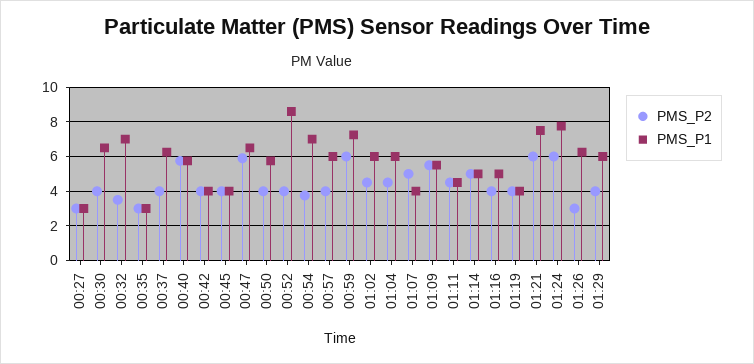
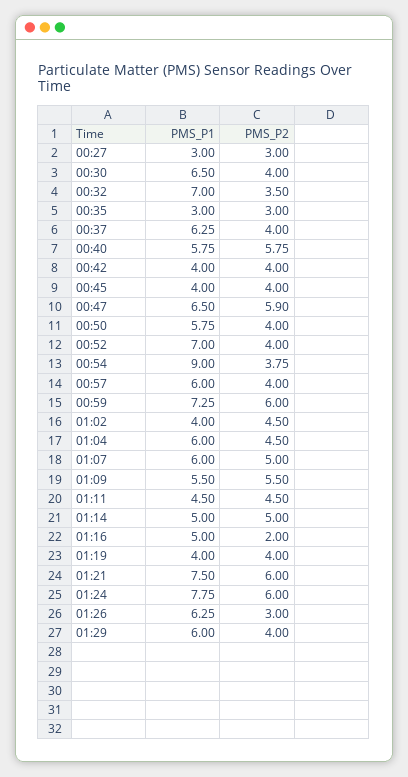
  {
    "PMS_P2": {
      "00:27": 3,
      "00:30": 4,
      "00:32": 3.5,
      "00:35": 3,
      "00:37": 4,
      "00:40": 5.75,
      "00:42": 4,
      "00:45": 4,
      "00:47": 5.9,
      "00:50": 4,
      "00:52": 4,
      "00:54": 3.75,
      "00:57": 4,
      "00:59": 6,
      "01:02": 4.5,
      "01:04": 4.5,
      "01:07": 5,
      "01:09": 5.5,
      "01:11": 4.5,
      "01:14": 5,
-     "01:16": 4,
+     "01:16": 2,
      "01:19": 4,
      "01:21": 6,
      "01:24": 6,
      "01:26": 3,
      "01:29": 4
    },
    "PMS_P1": {
      "00:27": 3,
      "00:30": 6.5,
      "00:32": 7,
      "00:35": 3,
      "00:37": 6.25,
      "00:40": 5.75,
      "00:42": 4,
      "00:45": 4,
      "00:47": 6.5,
      "00:50": 5.75,
-     "00:52": 8.5,
+     "00:52": 7,
-     "00:54": 7,
+     "00:54": 9,
      "00:57": 6,
      "00:59": 7.25,
-     "01:02": 6,
+     "01:02": 4,
      "01:04": 6,
-     "01:07": 4,
+     "01:07": 6,
      "01:09": 5.5,
      "01:11": 4.5,
      "01:14": 5,
      "01:16": 5,
      "01:19": 4,
      "01:21": 7.5,
      "01:24": 7.75,
      "01:26": 6.25,
      "01:29": 6
    }
  }

